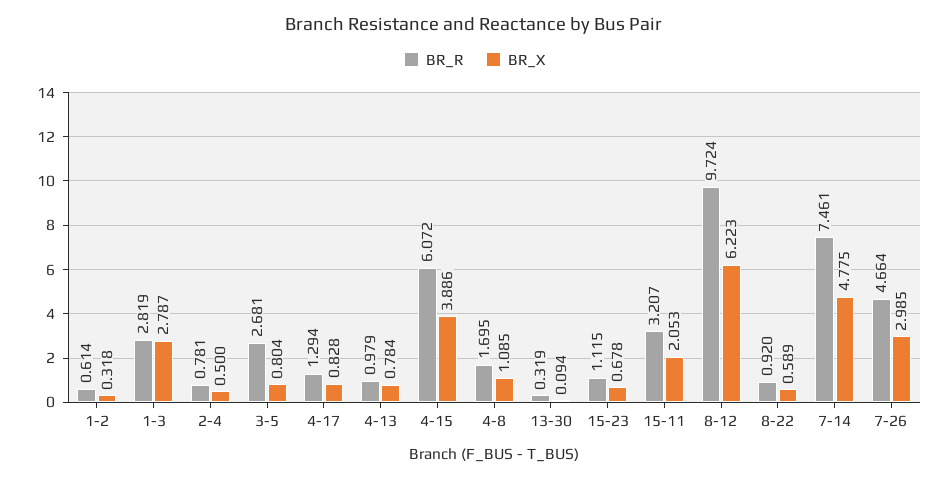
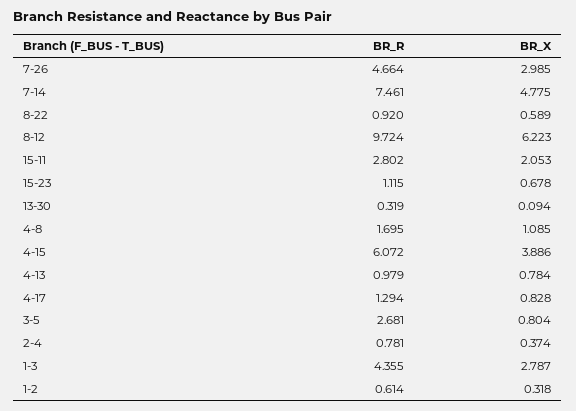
  {
    "BR_R": {
      "1-2": 0.614,
-     "1-3": 2.819,
+     "1-3": 4.355,
      "2-4": 0.781,
      "3-5": 2.681,
      "4-17": 1.294,
      "4-13": 0.979,
      "4-15": 6.072,
      "4-8": 1.695,
      "13-30": 0.319,
      "15-23": 1.115,
-     "15-11": 3.207,
+     "15-11": 2.802,
      "8-12": 9.724,
      "8-22": 0.92,
      "7-14": 7.461,
      "7-26": 4.664
    },
    "BR_X": {
      "1-2": 0.318,
      "1-3": 2.787,
-     "2-4": 0.5,
+     "2-4": 0.374,
      "3-5": 0.804,
      "4-17": 0.828,
      "4-13": 0.784,
      "4-15": 3.886,
      "4-8": 1.085,
      "13-30": 0.094,
      "15-23": 0.678,
      "15-11": 2.053,
      "8-12": 6.223,
      "8-22": 0.589,
      "7-14": 4.775,
      "7-26": 2.985
    }
  }

